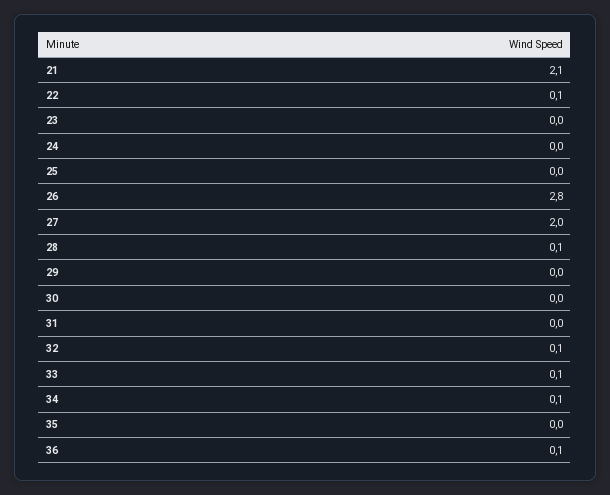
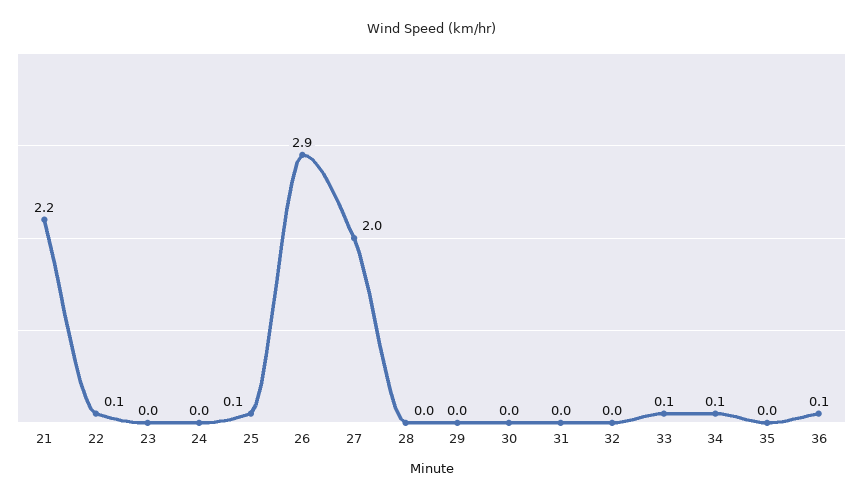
  {
-   "21": 2.1,
+   "21": 2.2,
    "22": 0.1,
    "23": 0,
    "24": 0,
-   "25": 0,
+   "25": 0.1,
-   "26": 2.8,
+   "26": 2.9,
    "27": 2,
-   "28": 0.1,
+   "28": 0,
    "29": 0,
    "30": 0,
    "31": 0,
-   "32": 0.1,
+   "32": 0,
    "33": 0.1,
    "34": 0.1,
    "35": 0,
    "36": 0.1
  }

